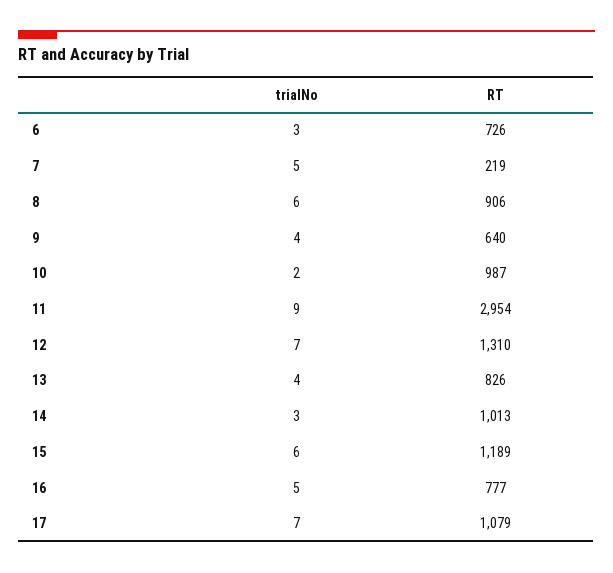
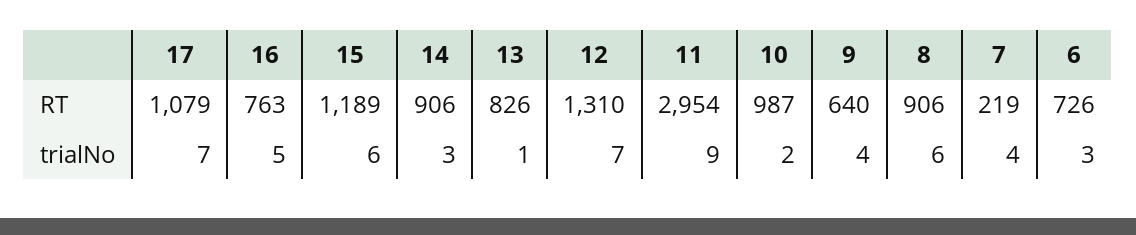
  {
    "trialNo": {
      "6": 3,
-     "7": 5,
+     "7": 4,
      "8": 6,
      "9": 4,
      "10": 2,
      "11": 9,
      "12": 7,
-     "13": 4,
+     "13": 1,
      "14": 3,
      "15": 6,
      "16": 5,
      "17": 7
    },
    "RT": {
      "6": 726,
      "7": 219,
      "8": 906,
      "9": 640,
      "10": 987,
      "11": 2954,
      "12": 1310,
      "13": 826,
-     "14": 1013,
+     "14": 906,
      "15": 1189,
-     "16": 777,
+     "16": 763,
      "17": 1079
    }
  }

